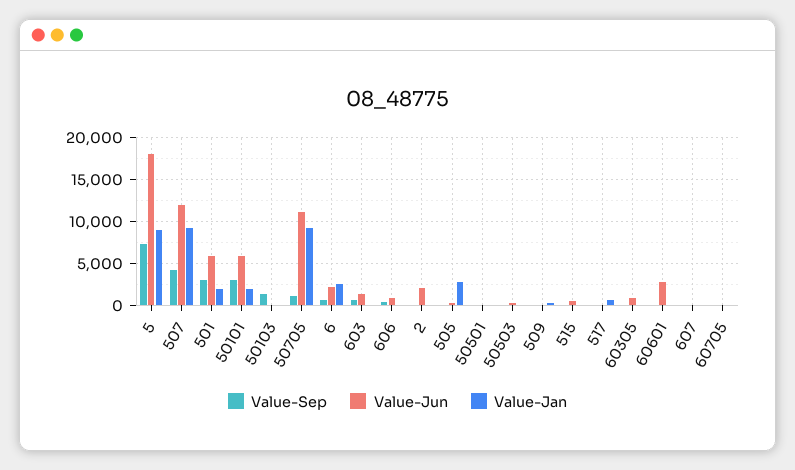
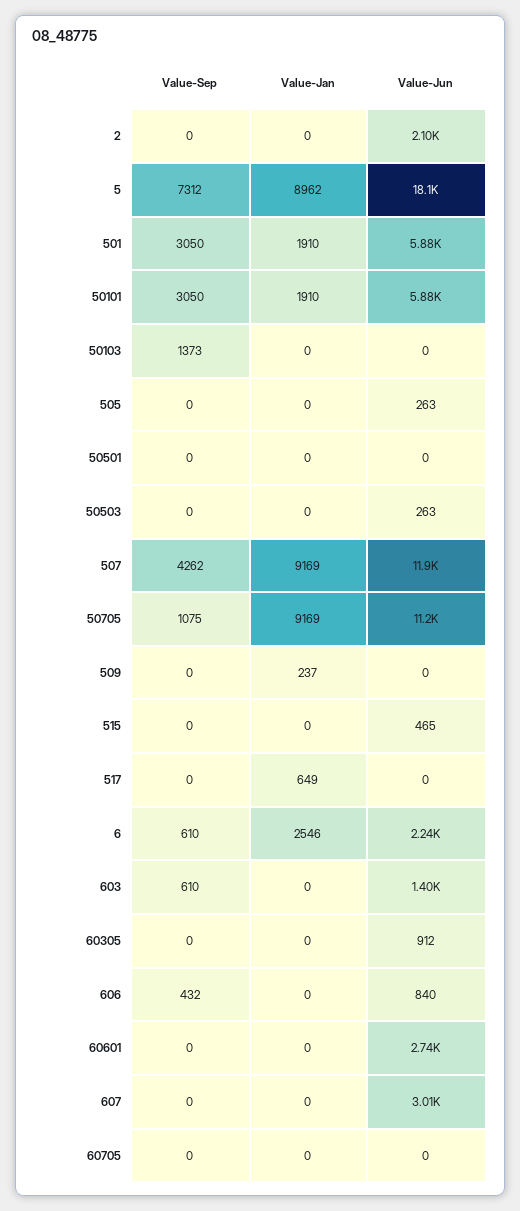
  {
    "Value-Sep": {
      "5": 7312,
      "507": 4262,
      "501": 3050,
      "50101": 3050,
      "50103": 1373,
      "50705": 1075,
      "6": 610,
      "603": 610,
      "606": 432,
      "2": 0,
      "505": 0,
      "50501": 0,
      "50503": 0,
      "509": 0,
      "515": 0,
      "517": 0,
      "60305": 0,
      "60601": 0,
      "607": 0,
      "60705": 0
    },
    "Value-Jun": {
      "5": 18100,
      "507": 11900,
      "501": 5880,
      "50101": 5880,
      "50103": 0,
      "50705": 11200,
      "6": 2240,
      "603": 1400,
      "606": 840,
      "2": 2100,
      "505": 263,
      "50501": 0,
      "50503": 263,
      "509": 0,
      "515": 465,
      "517": 0,
      "60305": 912,
      "60601": 2740,
-     "607": 0,
+     "607": 3010,
      "60705": 0
    },
    "Value-Jan": {
      "5": 8962,
      "507": 9169,
      "501": 1910,
      "50101": 1910,
      "50103": 0,
      "50705": 9169,
      "6": 2546,
      "603": 0,
      "606": 0,
      "2": 0,
-     "505": 3000,
+     "505": 0,
      "50501": 0,
      "50503": 0,
      "509": 237,
      "515": 0,
      "517": 649,
      "60305": 0,
      "60601": 0,
      "607": 0,
      "60705": 0
    }
  }

